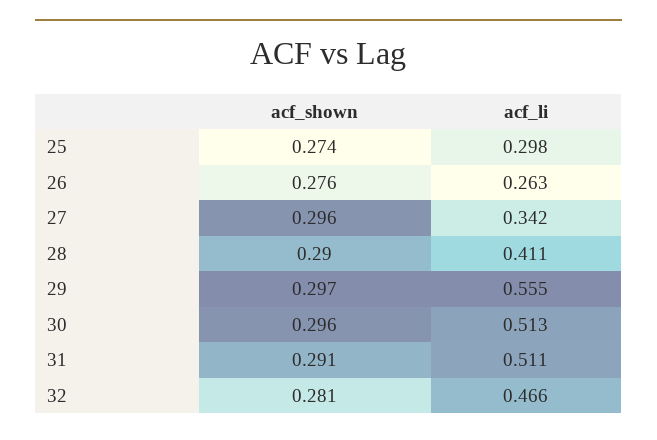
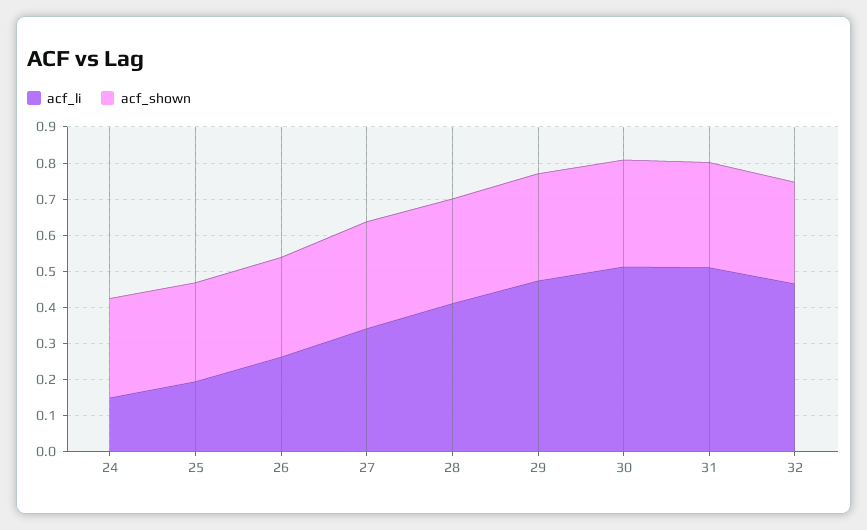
  {
    "acf_shown": {
      "25": 0.274,
      "26": 0.276,
      "27": 0.296,
      "28": 0.29,
      "29": 0.297,
      "30": 0.296,
      "31": 0.291,
-     "32": 0.281
+     "32": 0.281,
+     "24": 0.275
    },
    "acf_li": {
-     "25": 0.298,
+     "25": 0.2,
      "26": 0.263,
      "27": 0.342,
      "28": 0.411,
-     "29": 0.555,
+     "29": 0.475,
      "30": 0.513,
      "31": 0.511,
-     "32": 0.466
+     "32": 0.466,
+     "24": 0.15
    }
  }

